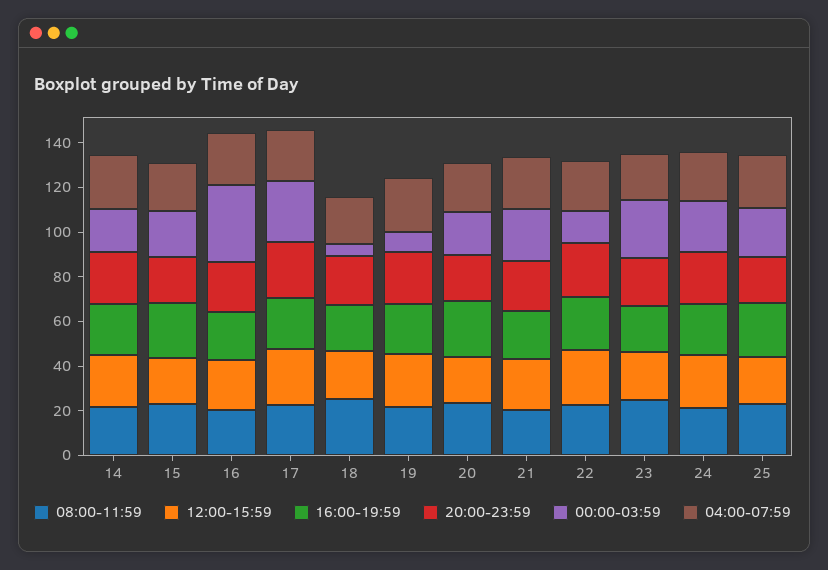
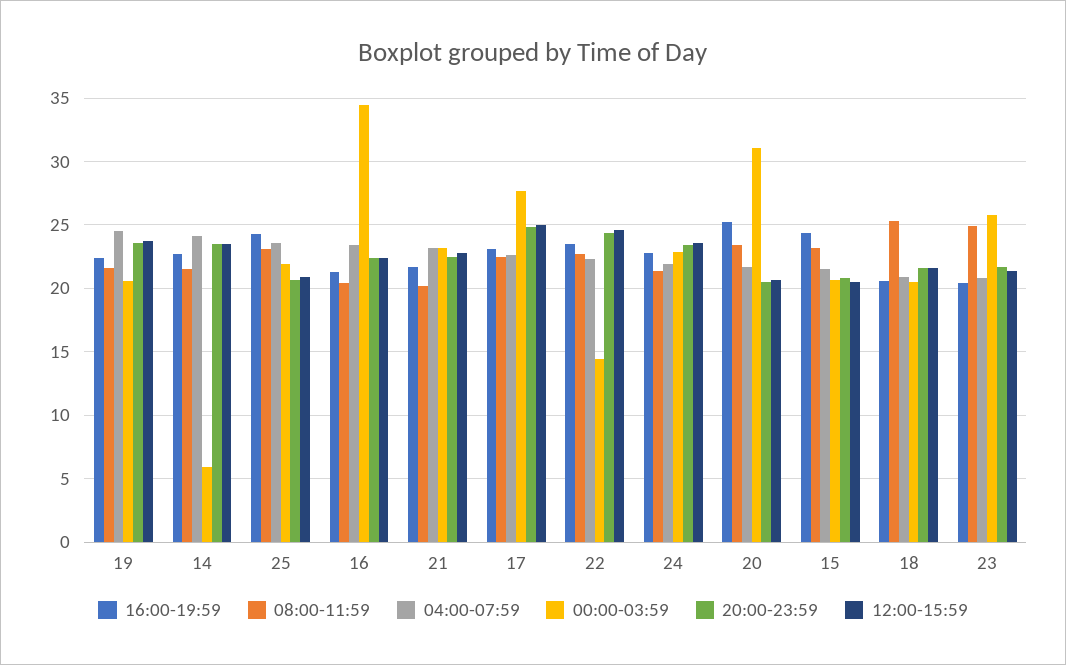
  {
    "08:00-11:59": {
      "14": 21.5,
      "15": 23,
      "16": 20.5,
      "17": 22.5,
      "18": 25.5,
      "19": 21.5,
      "20": 23.5,
      "21": 20,
      "22": 22.5,
      "23": 25,
      "24": 21.5,
      "25": 23
    },
    "12:00-15:59": {
      "14": 23.5,
      "15": 20.5,
      "16": 22.5,
      "17": 25,
      "18": 21.5,
      "19": 23.5,
      "20": 20.5,
      "21": 23,
      "22": 24.5,
      "23": 21.5,
      "24": 23.5,
      "25": 21
    },
    "16:00-19:59": {
      "14": 22.5,
      "15": 24.5,
      "16": 21.5,
      "17": 23,
      "18": 20.5,
      "19": 22.5,
      "20": 25,
      "21": 21.5,
      "22": 23.5,
      "23": 20.5,
      "24": 23,
      "25": 24.5
    },
    "20:00-23:59": {
      "14": 23.5,
      "15": 21,
      "16": 22.5,
      "17": 25,
      "18": 21.5,
      "19": 23.5,
      "20": 20.5,
      "21": 22.5,
      "22": 24.5,
      "23": 21.5,
      "24": 23.5,
      "25": 20.5
    },
    "00:00-03:59": {
-     "14": 20,
+     "14": 6,
      "15": 20.5,
      "16": 34.5,
      "17": 27.5,
-     "18": 5,
+     "18": 20.5,
-     "19": 10,
+     "19": 20.5,
-     "20": 20,
+     "20": 31,
      "21": 23,
      "22": 14.5,
      "23": 26,
      "24": 23,
      "25": 22
    },
    "04:00-07:59": {
      "14": 24,
      "15": 21.5,
      "16": 23.5,
      "17": 22.5,
      "18": 21,
      "19": 24.5,
      "20": 21.5,
      "21": 23,
      "22": 22.5,
      "23": 21,
      "24": 22,
      "25": 23.5
    }
  }

